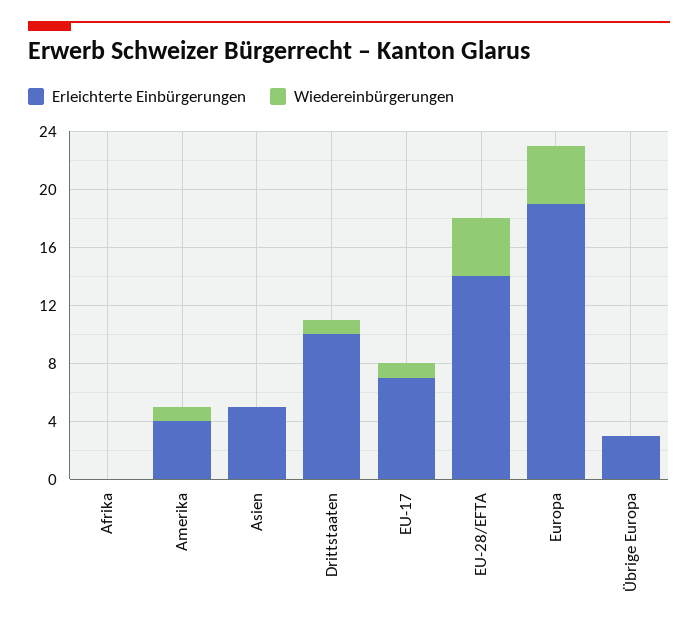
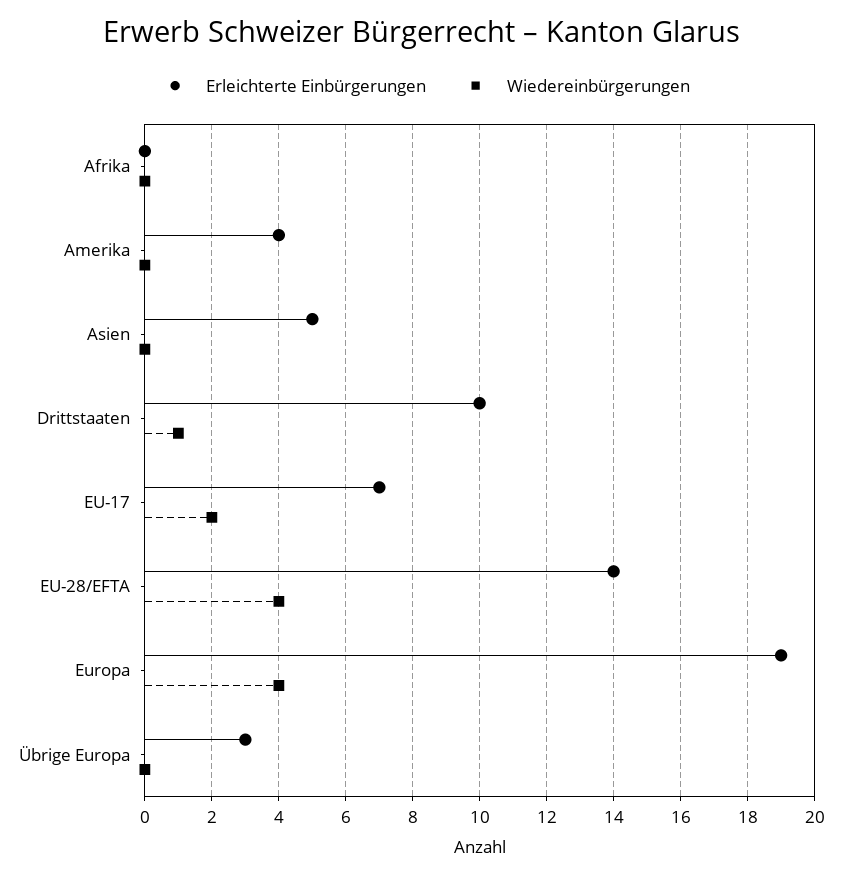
  {
    "Erleichterte Einbürgerungen": {
      "Afrika": 0,
      "Amerika": 4,
      "Asien": 5,
      "Drittstaaten": 10,
      "EU-17": 7,
      "EU-28/EFTA": 14,
      "Europa": 19,
      "Übrige Europa": 3
    },
    "Wiedereinbürgerungen": {
      "Afrika": 0,
-     "Amerika": 1,
+     "Amerika": 0,
      "Asien": 0,
      "Drittstaaten": 1,
-     "EU-17": 1,
+     "EU-17": 2,
      "EU-28/EFTA": 4,
      "Europa": 4,
      "Übrige Europa": 0
    }
  }

